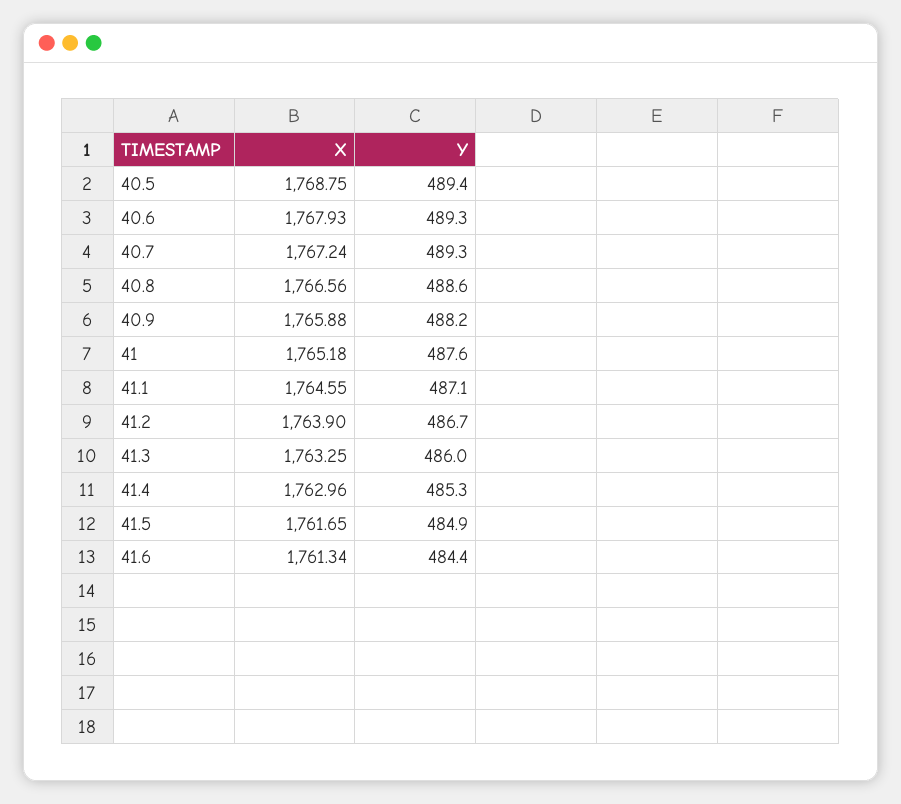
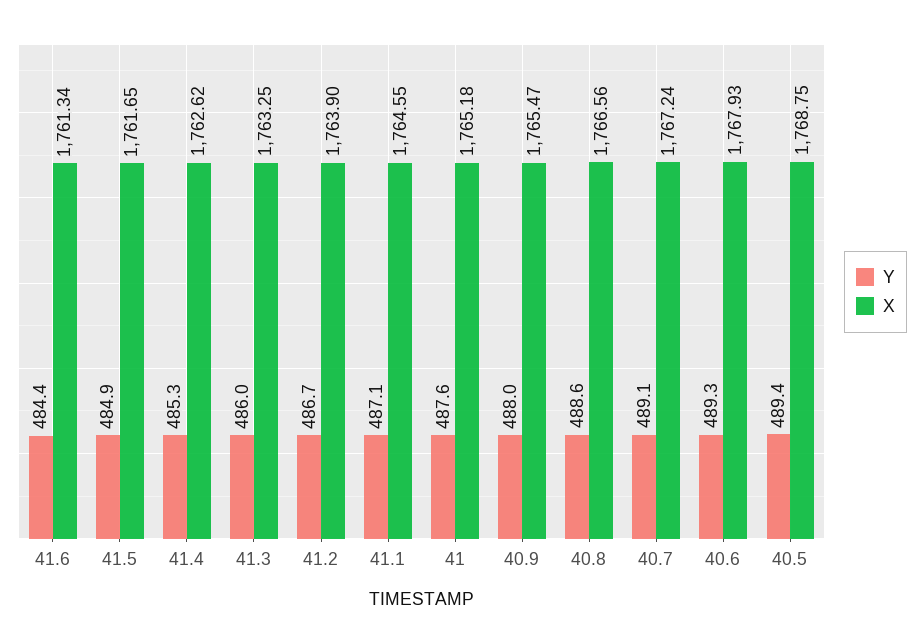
  {
    "X": {
      "40.5": 1768.75,
      "40.6": 1767.93,
      "40.7": 1767.24,
      "40.8": 1766.56,
-     "40.9": 1765.88,
+     "40.9": 1765.47,
      "41": 1765.18,
      "41.1": 1764.55,
      "41.2": 1763.9,
      "41.3": 1763.25,
-     "41.4": 1762.96,
+     "41.4": 1762.62,
      "41.5": 1761.65,
      "41.6": 1761.34
    },
    "Y": {
      "40.5": 489.4,
      "40.6": 489.3,
-     "40.7": 489.3,
+     "40.7": 489.1,
      "40.8": 488.6,
-     "40.9": 488.2,
+     "40.9": 488,
      "41": 487.6,
      "41.1": 487.1,
      "41.2": 486.7,
      "41.3": 486,
      "41.4": 485.3,
      "41.5": 484.9,
      "41.6": 484.4
    }
  }

